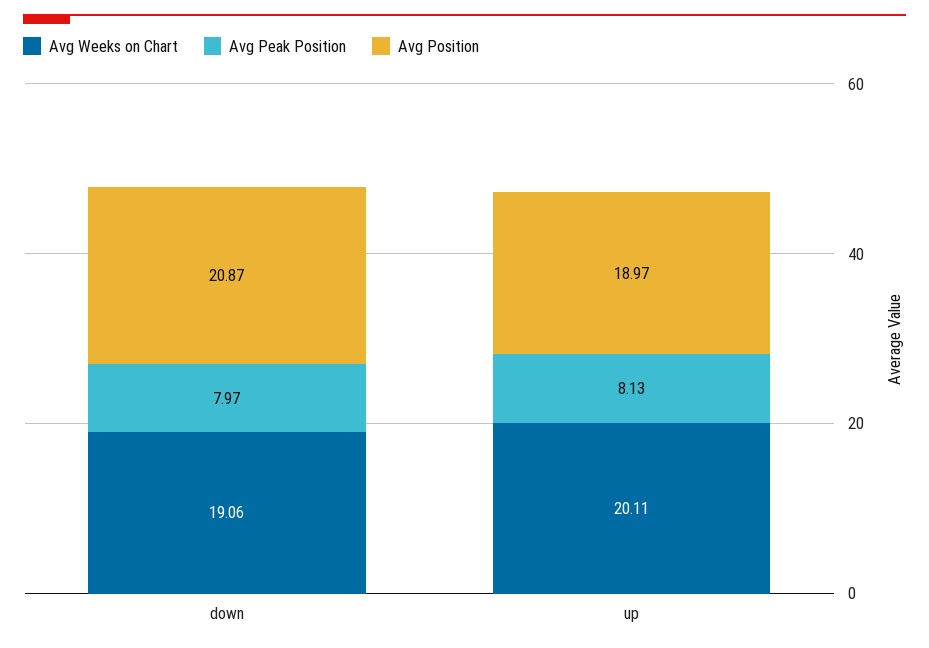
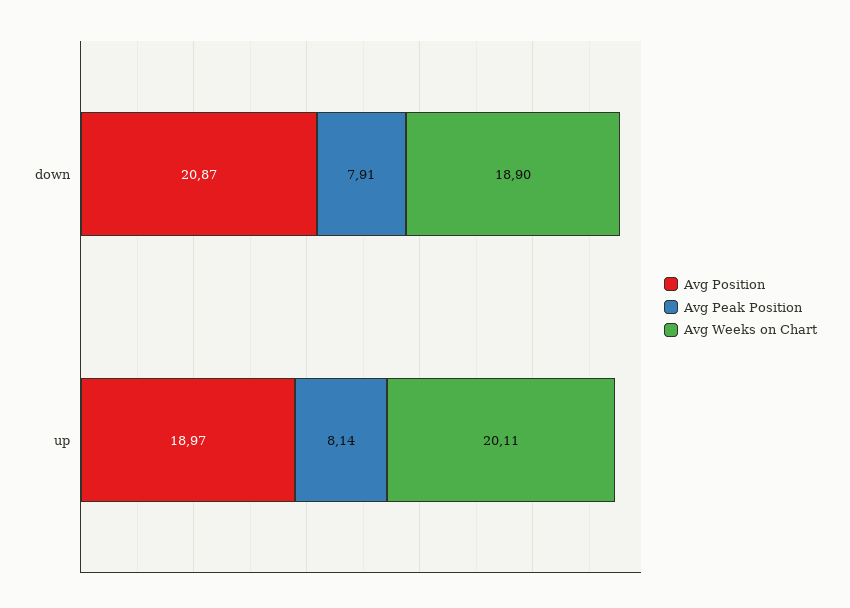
  {
    "Avg Weeks on Chart": {
-     "down": 19.06,
+     "down": 18.9,
      "up": 20.11
    },
    "Avg Peak Position": {
-     "down": 7.97,
+     "down": 7.91,
-     "up": 8.13
+     "up": 8.14
    },
    "Avg Position": {
      "down": 20.87,
      "up": 18.97
    }
  }

